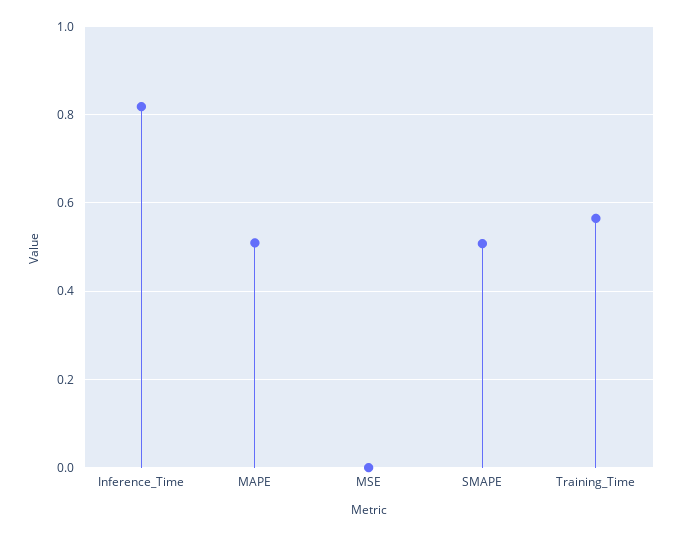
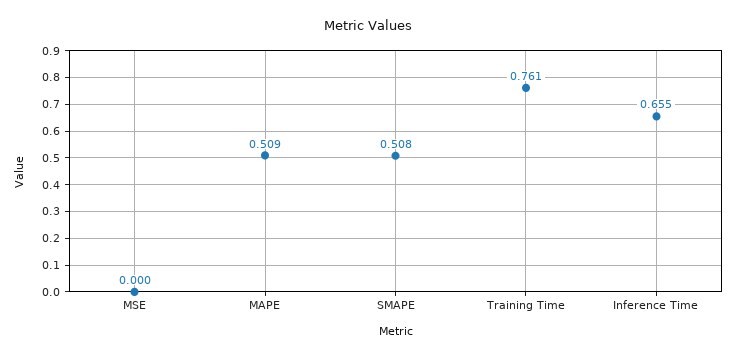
  {
-   "Inference_Time": 0.82,
+   "Inference_Time": 0.655,
    "MAPE": 0.509,
    "MSE": 0,
    "SMAPE": 0.508,
-   "Training_Time": 0.56
+   "Training_Time": 0.761
  }

